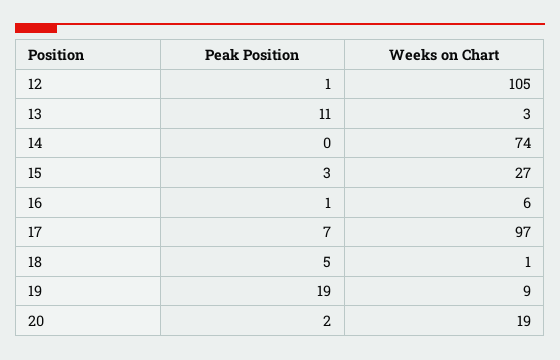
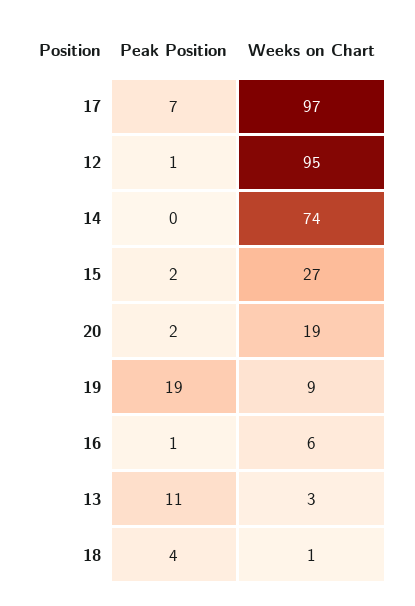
  {
    "Peak Position": {
      "12": 1,
      "13": 11,
      "14": 0,
-     "15": 3,
+     "15": 2,
      "16": 1,
      "17": 7,
-     "18": 5,
+     "18": 4,
      "19": 19,
      "20": 2
    },
    "Weeks on Chart": {
-     "12": 105,
+     "12": 95,
      "13": 3,
      "14": 74,
      "15": 27,
      "16": 6,
      "17": 97,
      "18": 1,
      "19": 9,
      "20": 19
    }
  }

